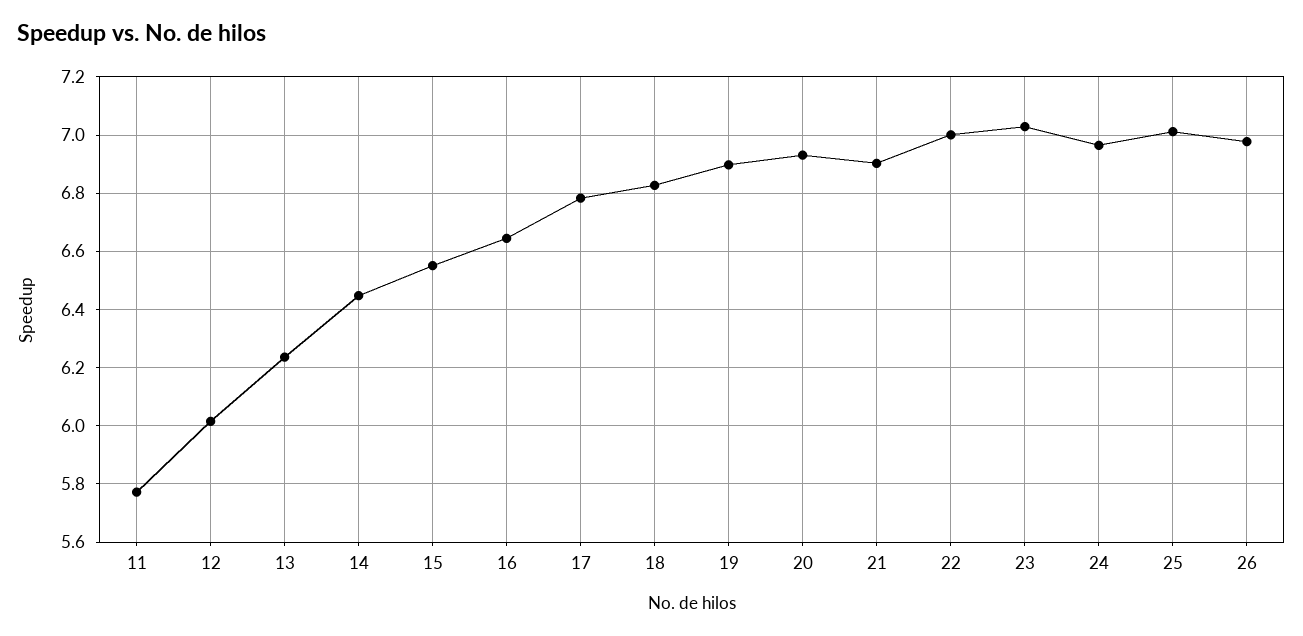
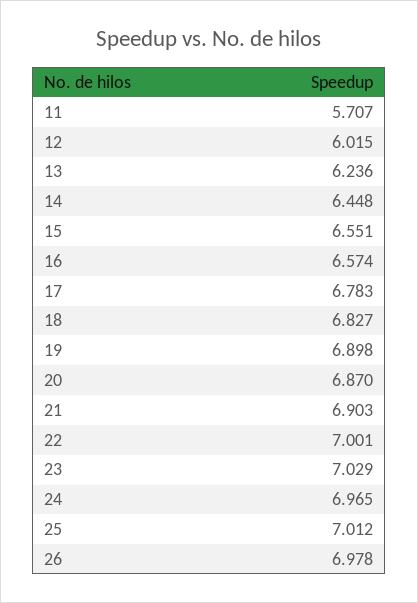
  {
-   "11": 5.775,
+   "11": 5.707,
    "12": 6.015,
    "13": 6.236,
    "14": 6.448,
    "15": 6.551,
-   "16": 6.65,
+   "16": 6.574,
    "17": 6.783,
    "18": 6.827,
    "19": 6.898,
-   "20": 6.925,
+   "20": 6.87,
    "21": 6.903,
    "22": 7.001,
    "23": 7.029,
    "24": 6.965,
    "25": 7.012,
    "26": 6.978
  }

